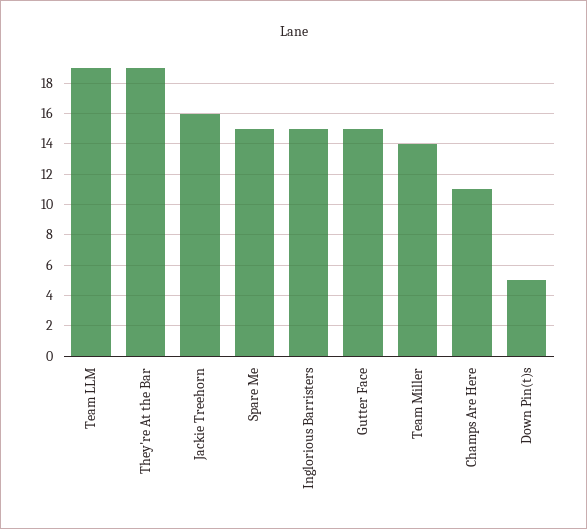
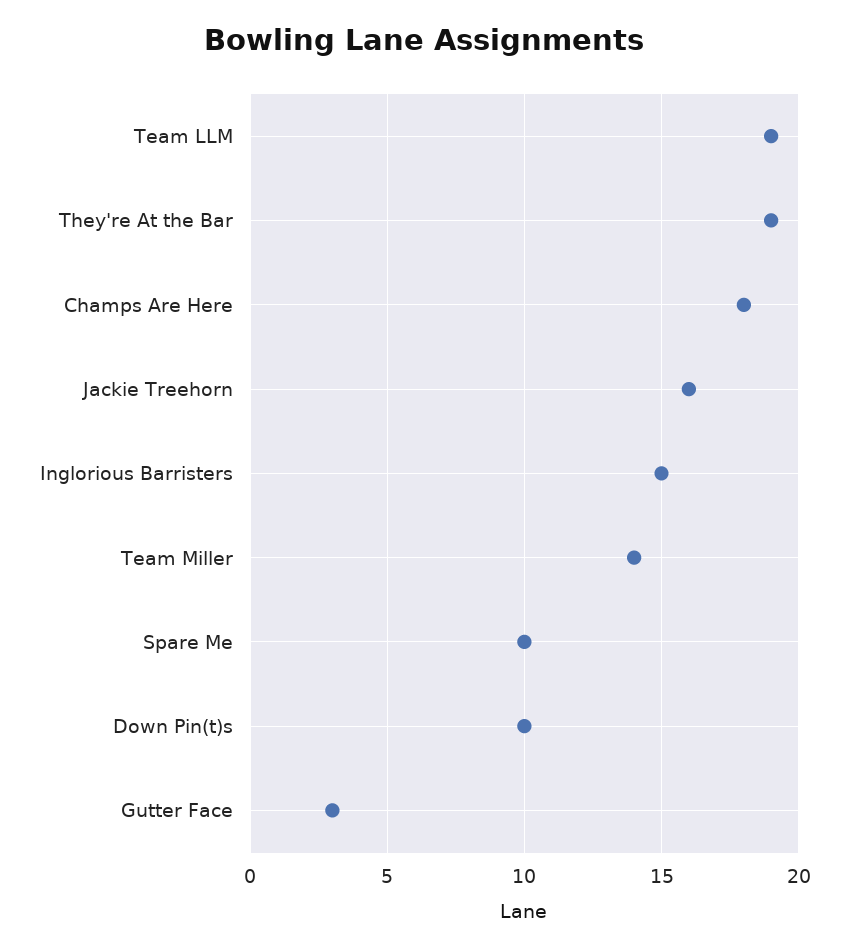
  {
    "Team LLM": 19,
    "They're At the Bar": 19,
    "Jackie Treehorn": 16,
-   "Spare Me": 15,
+   "Spare Me": 10,
    "Inglorious Barristers": 15,
-   "Gutter Face": 15,
+   "Gutter Face": 3,
    "Team Miller": 14,
-   "Champs Are Here": 11,
+   "Champs Are Here": 18,
-   "Down Pin(t)s": 5
+   "Down Pin(t)s": 10
  }

